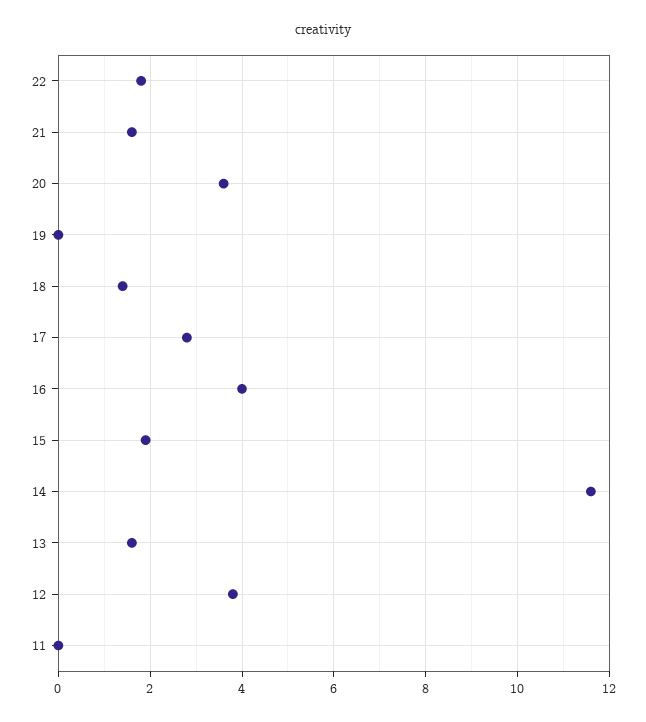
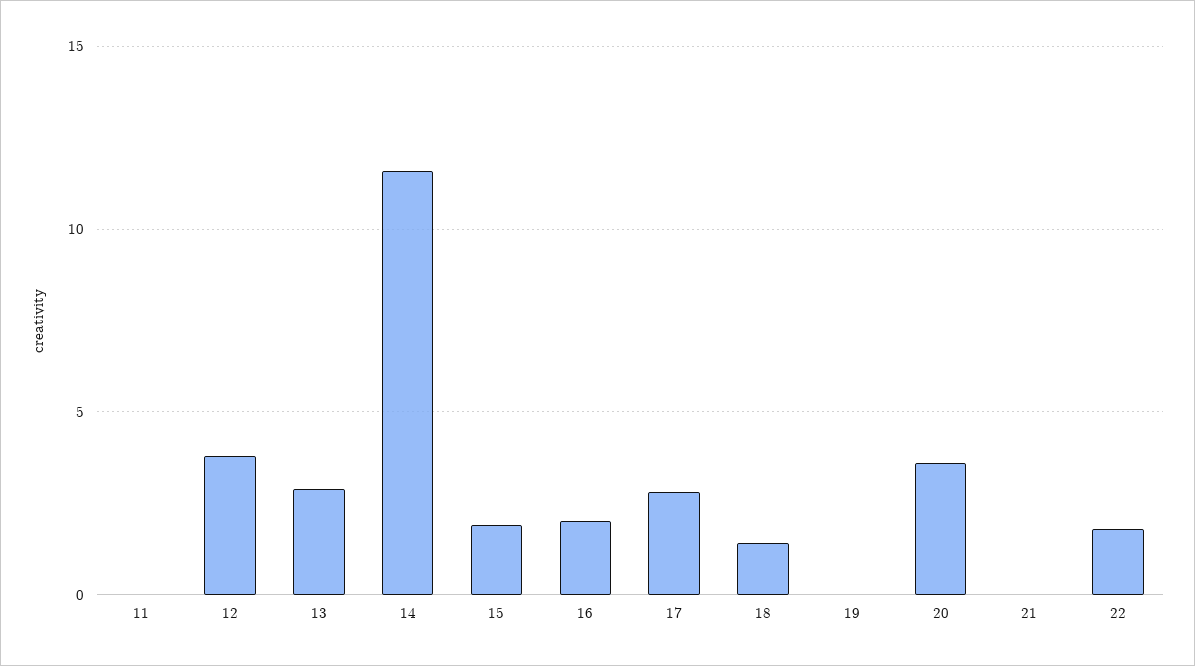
  {
    "22": 2,
-   "21": 1.5,
+   "21": 0,
    "20": 3.5,
    "19": 0,
    "18": 1.5,
    "17": 3,
-   "16": 4,
+   "16": 2,
    "15": 2,
    "14": 11.5,
-   "13": 1.5,
+   "13": 3,
    "12": 4,
    "11": 0
  }

